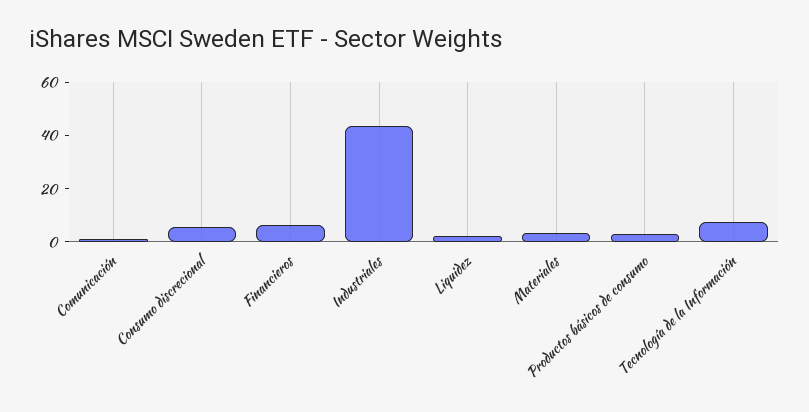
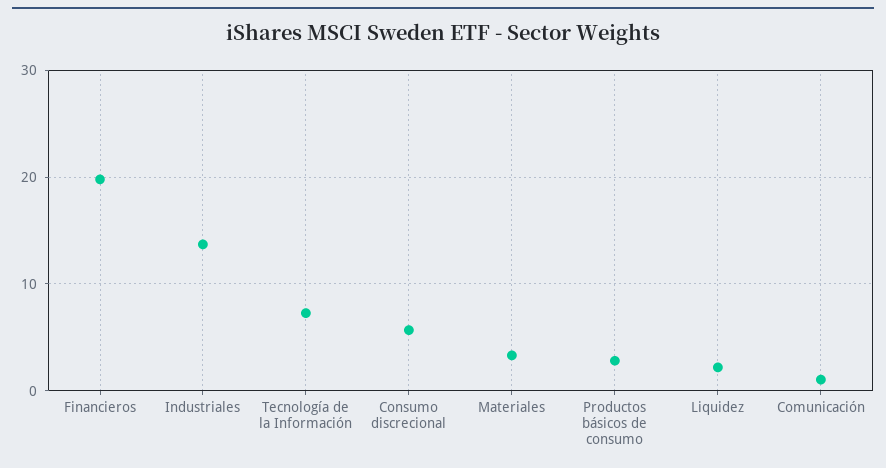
  {
    "Comunicación": 1,
    "Consumo discrecional": 6,
-   "Financieros": 5,
+   "Financieros": 20,
-   "Industriales": 45,
+   "Industriales": 14,
    "Liquidez": 2,
    "Materiales": 3,
    "Productos básicos de consumo": 3,
    "Tecnología de la Información": 7
  }

